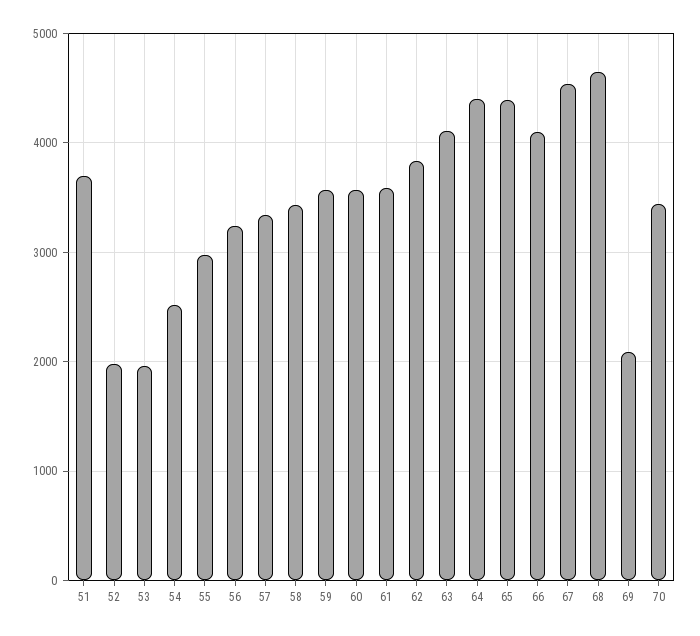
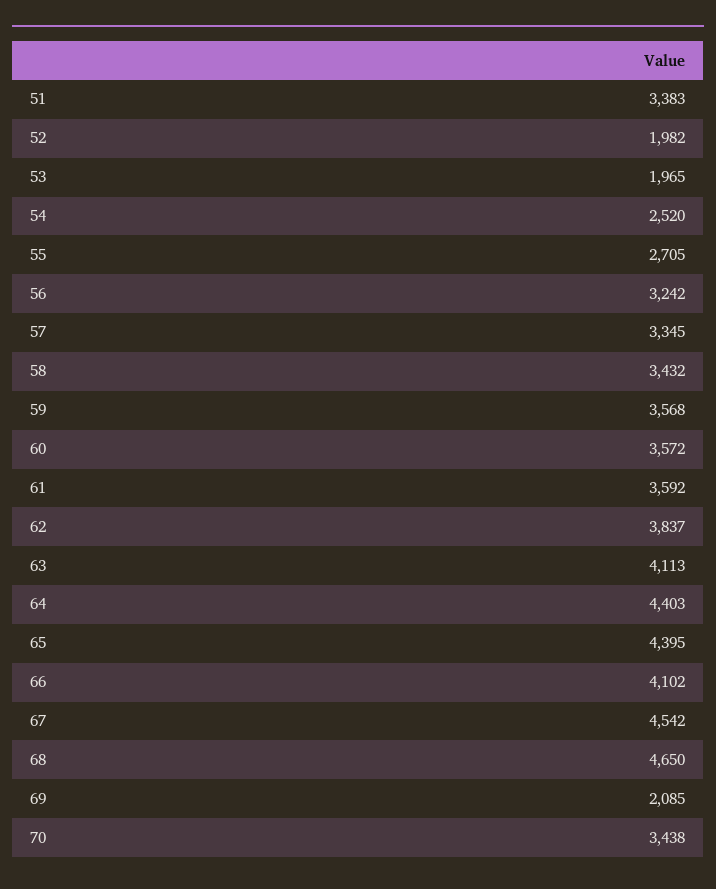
  {
-   "51": 3700,
+   "51": 3383,
    "52": 1982,
    "53": 1965,
    "54": 2520,
-   "55": 3000,
+   "55": 2705,
    "56": 3242,
    "57": 3345,
    "58": 3432,
    "59": 3568,
    "60": 3572,
    "61": 3592,
    "62": 3837,
    "63": 4113,
    "64": 4403,
    "65": 4395,
    "66": 4102,
    "67": 4542,
    "68": 4650,
    "69": 2085,
    "70": 3438
  }

